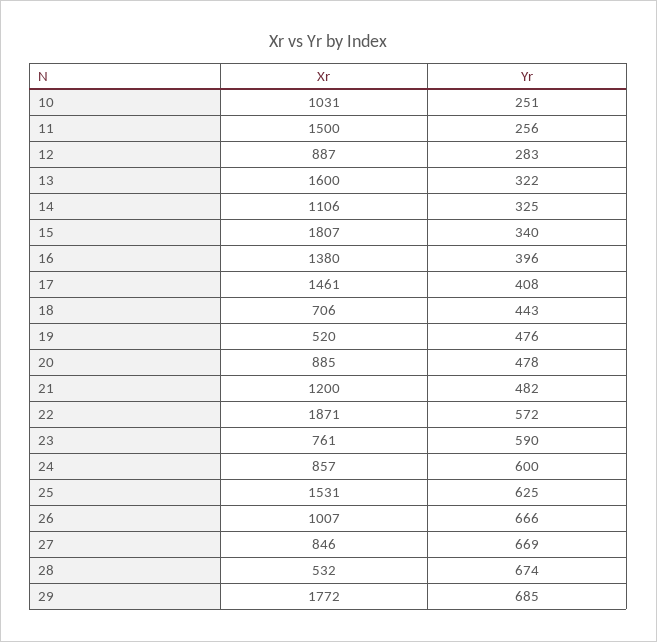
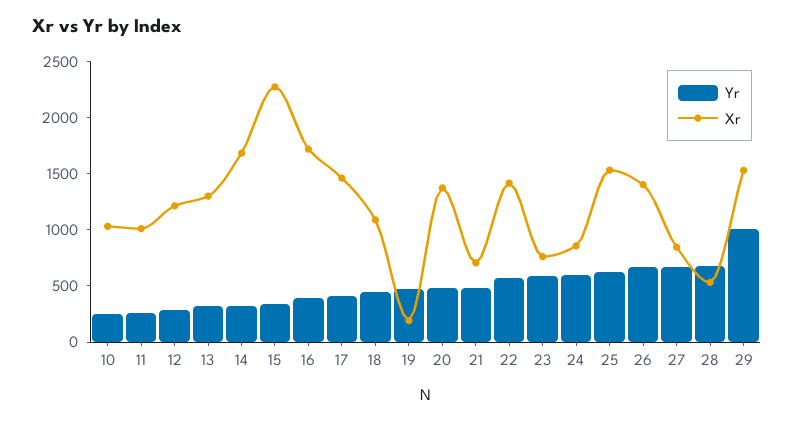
  {
    "Xr": {
      "10": 1031,
-     "11": 1500,
+     "11": 1000,
-     "12": 887,
+     "12": 1200,
-     "13": 1600,
+     "13": 1300,
-     "14": 1106,
+     "14": 1700,
-     "15": 1807,
+     "15": 2300,
-     "16": 1380,
+     "16": 1700,
      "17": 1461,
-     "18": 706,
+     "18": 1100,
-     "19": 520,
+     "19": 200,
-     "20": 885,
+     "20": 1400,
-     "21": 1200,
+     "21": 700,
-     "22": 1871,
+     "22": 1400,
      "23": 761,
      "24": 857,
      "25": 1531,
-     "26": 1007,
+     "26": 1400,
      "27": 846,
      "28": 532,
-     "29": 1772
+     "29": 1500
    },
    "Yr": {
      "10": 251,
      "11": 256,
      "12": 283,
      "13": 322,
      "14": 325,
      "15": 340,
      "16": 396,
      "17": 408,
      "18": 443,
      "19": 476,
      "20": 478,
      "21": 482,
      "22": 572,
      "23": 590,
      "24": 600,
      "25": 625,
      "26": 666,
      "27": 669,
      "28": 674,
-     "29": 685
+     "29": 1000
    }
  }

